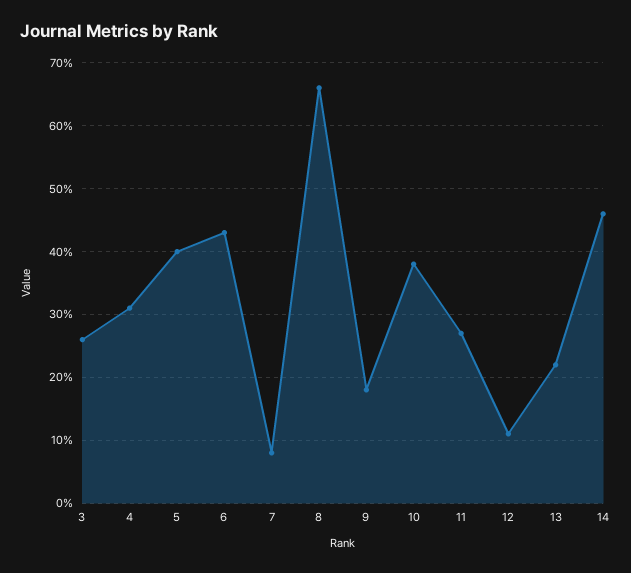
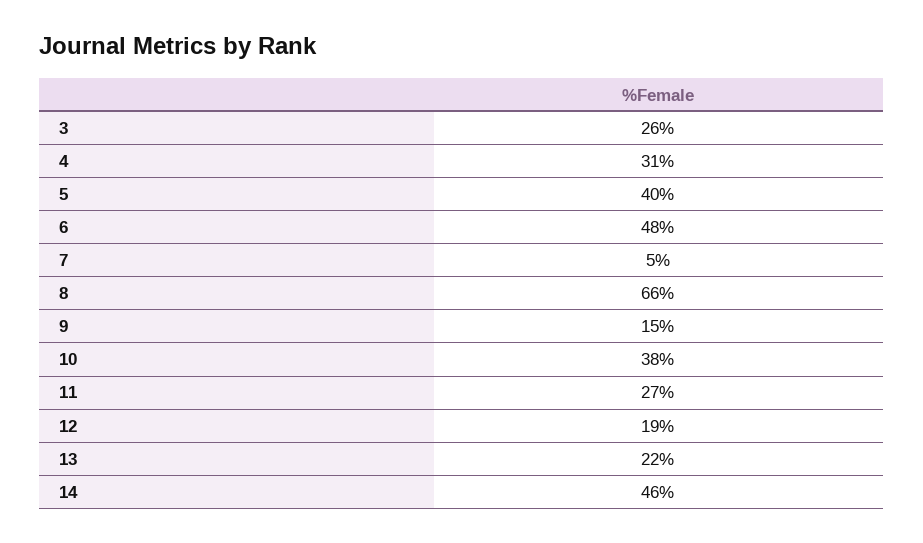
  {
    "3": 26,
    "4": 31,
    "5": 40,
-   "6": 43,
+   "6": 48,
-   "7": 8,
+   "7": 5,
    "8": 66,
-   "9": 18,
+   "9": 15,
    "10": 38,
    "11": 27,
-   "12": 11,
+   "12": 19,
    "13": 22,
    "14": 46
  }

